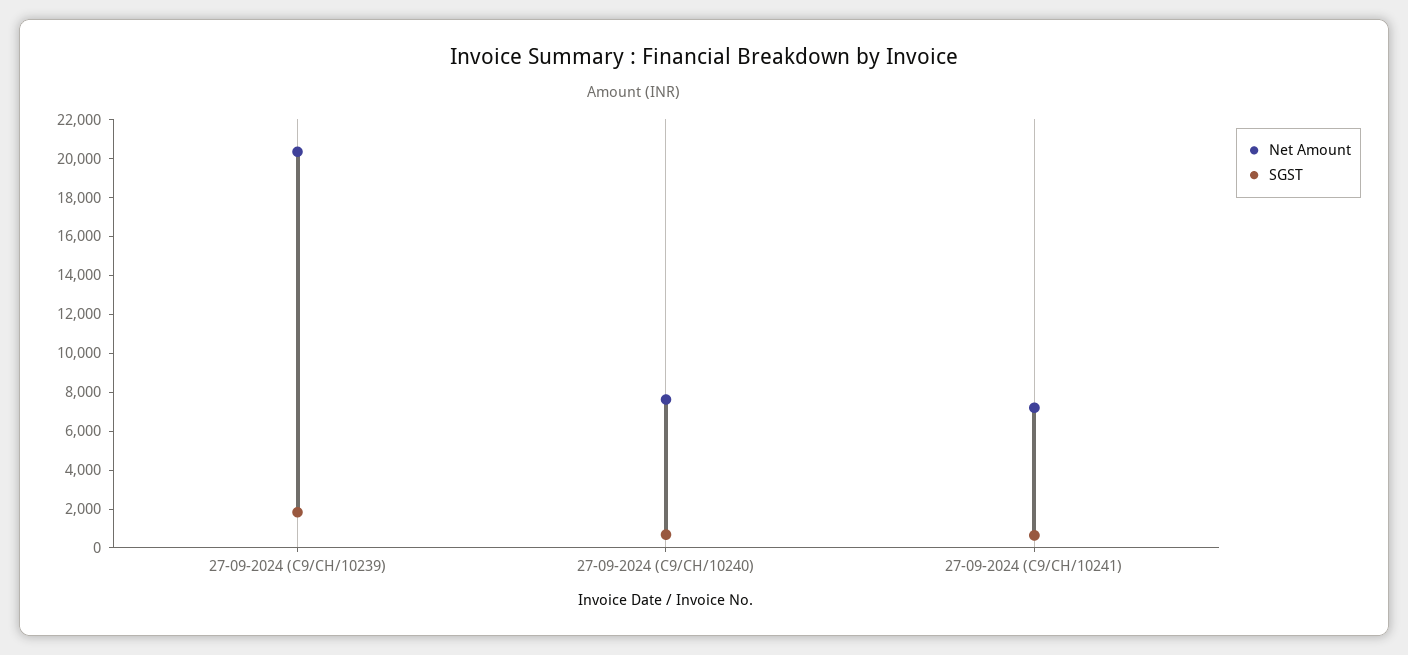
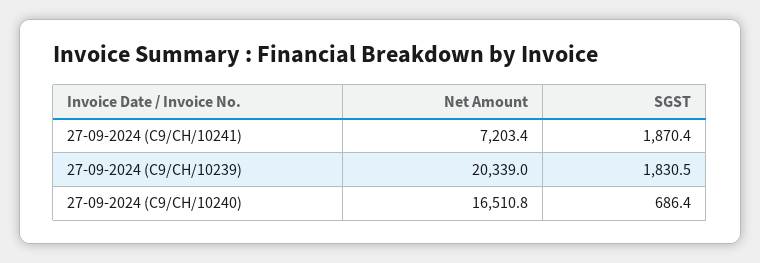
  {
    "Net Amount": {
      "27-09-2024 (C9/CH/10239)": 20339,
-     "27-09-2024 (C9/CH/10240)": 7500,
+     "27-09-2024 (C9/CH/10240)": 16510.8,
      "27-09-2024 (C9/CH/10241)": 7203.4
    },
    "SGST": {
      "27-09-2024 (C9/CH/10239)": 1830.5,
      "27-09-2024 (C9/CH/10240)": 686.4,
-     "27-09-2024 (C9/CH/10241)": 500
+     "27-09-2024 (C9/CH/10241)": 1870.4
    }
  }

